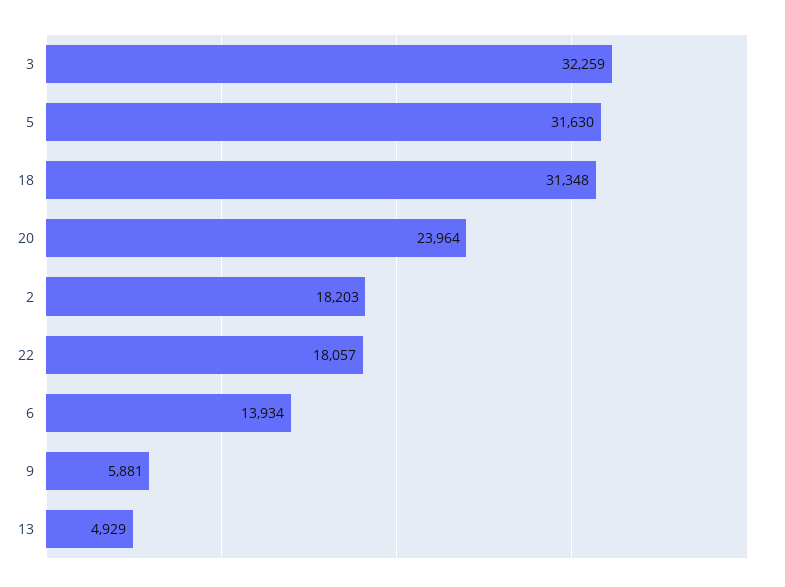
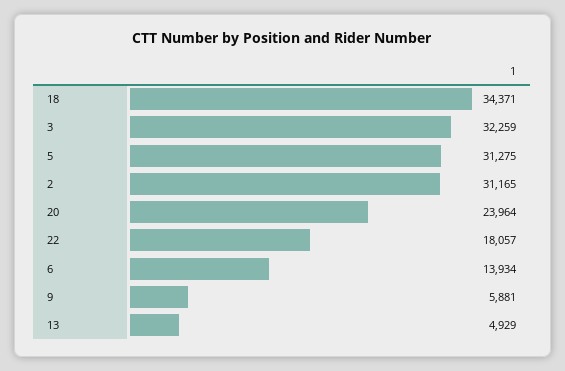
  {
    "3": 32259,
-   "5": 31630,
+   "5": 31275,
-   "18": 31348,
+   "18": 34371,
    "20": 23964,
-   "2": 18203,
+   "2": 31165,
    "22": 18057,
    "6": 13934,
    "9": 5881,
    "13": 4929
  }

